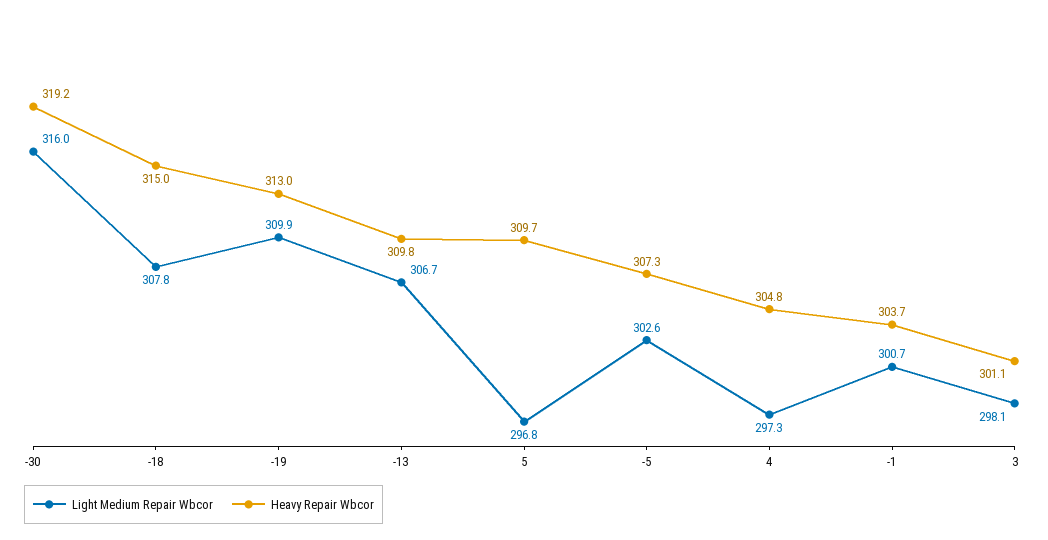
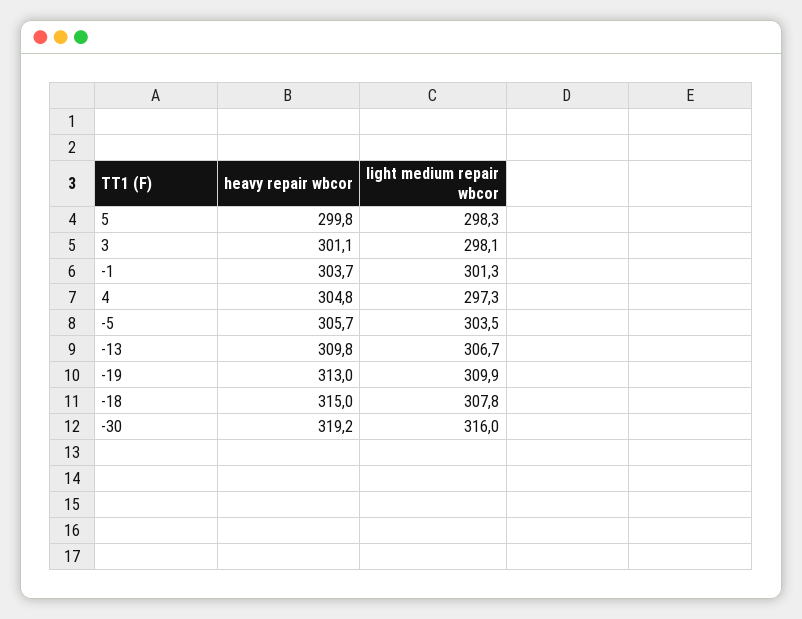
  {
    "Light Medium Repair Wbcor": {
      "-30": 316,
      "-18": 307.8,
      "-19": 309.9,
      "-13": 306.7,
-     "5": 296.8,
+     "5": 298.3,
-     "-5": 302.6,
+     "-5": 303.5,
      "4": 297.3,
-     "-1": 300.7,
+     "-1": 301.3,
      "3": 298.1
    },
    "Heavy Repair Wbcor": {
      "-30": 319.2,
      "-18": 315,
      "-19": 313,
      "-13": 309.8,
-     "5": 309.7,
+     "5": 299.8,
-     "-5": 307.3,
+     "-5": 305.7,
      "4": 304.8,
      "-1": 303.7,
      "3": 301.1
    }
  }

